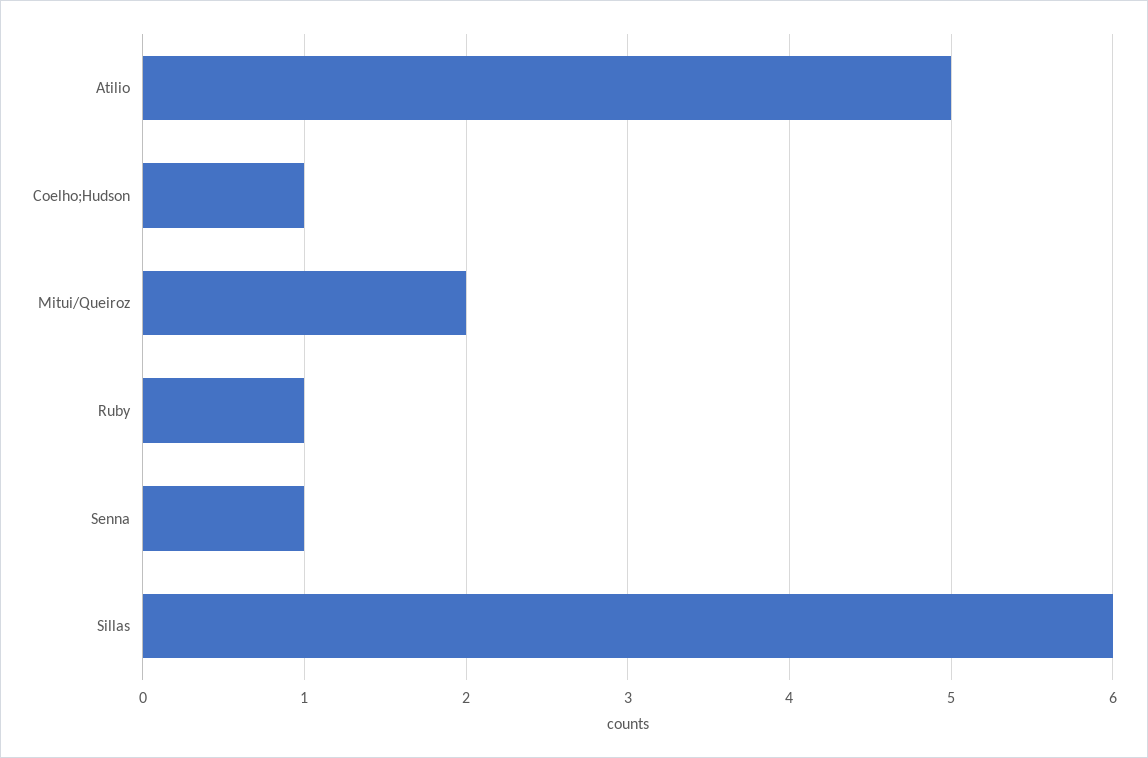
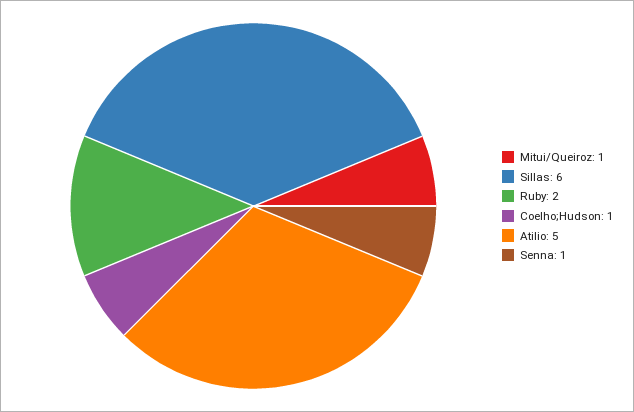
  {
    "Atilio": 5,
    "Coelho;Hudson": 1,
-   "Mitui/Queiroz": 2,
+   "Mitui/Queiroz": 1,
-   "Ruby": 1,
+   "Ruby": 2,
    "Senna": 1,
    "Sillas": 6
  }

